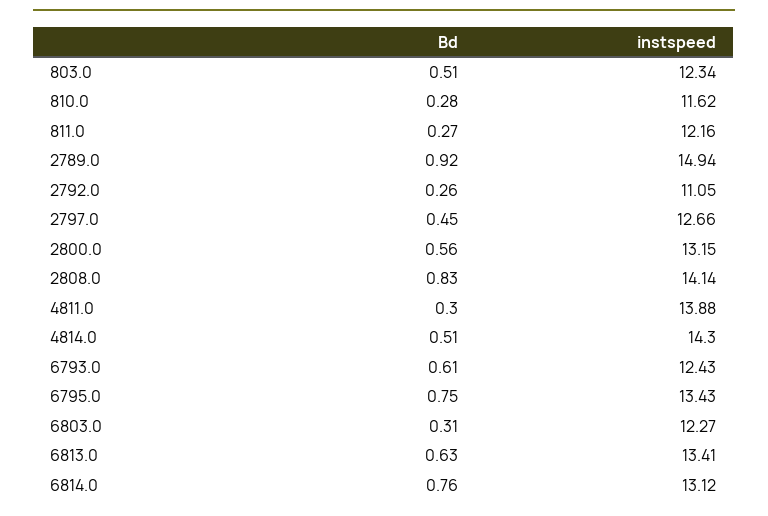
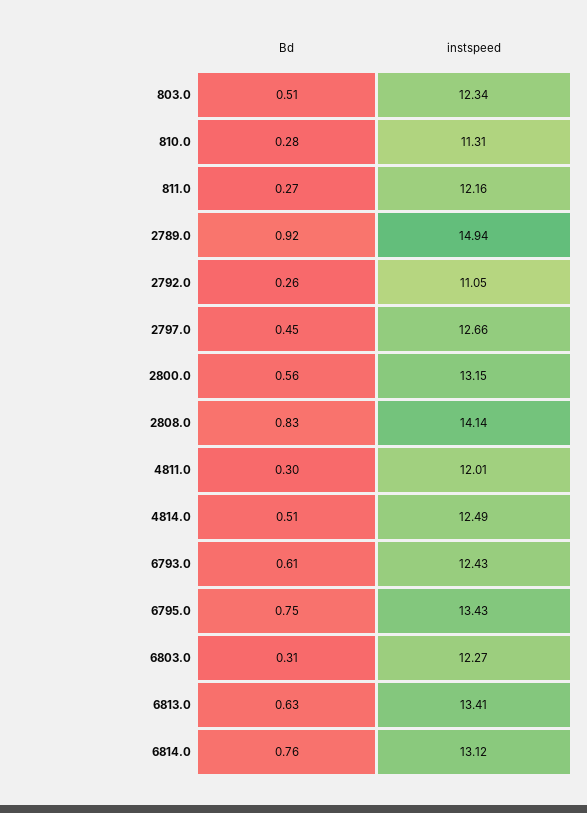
  {
    "Bd": {
      "803.0": 0.51,
      "810.0": 0.28,
      "811.0": 0.27,
      "2789.0": 0.92,
      "2792.0": 0.26,
      "2797.0": 0.45,
      "2800.0": 0.56,
      "2808.0": 0.83,
      "4811.0": 0.3,
      "4814.0": 0.51,
      "6793.0": 0.61,
      "6795.0": 0.75,
      "6803.0": 0.31,
      "6813.0": 0.63,
      "6814.0": 0.76
    },
    "instspeed": {
      "803.0": 12.34,
-     "810.0": 11.62,
+     "810.0": 11.31,
      "811.0": 12.16,
      "2789.0": 14.94,
      "2792.0": 11.05,
      "2797.0": 12.66,
      "2800.0": 13.15,
      "2808.0": 14.14,
-     "4811.0": 13.88,
+     "4811.0": 12.01,
-     "4814.0": 14.3,
+     "4814.0": 12.49,
      "6793.0": 12.43,
      "6795.0": 13.43,
      "6803.0": 12.27,
      "6813.0": 13.41,
      "6814.0": 13.12
    }
  }

